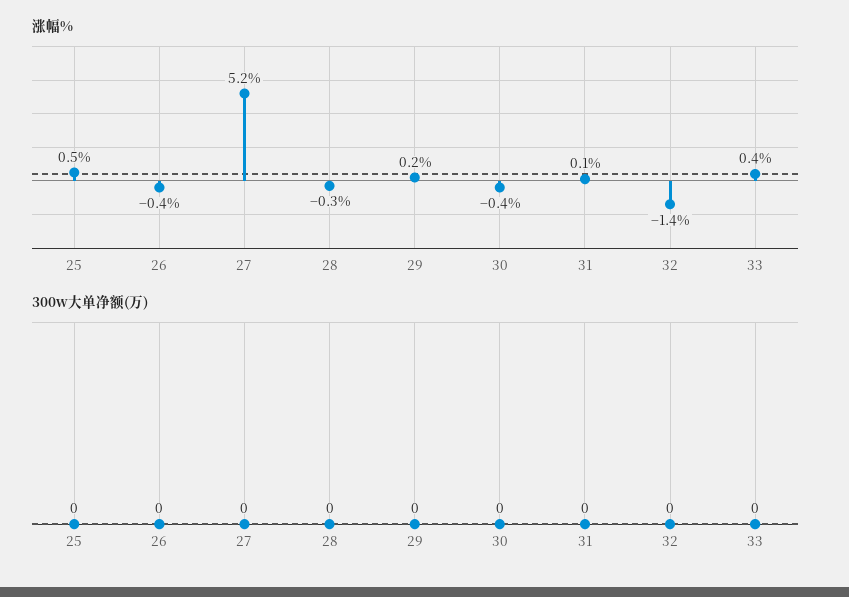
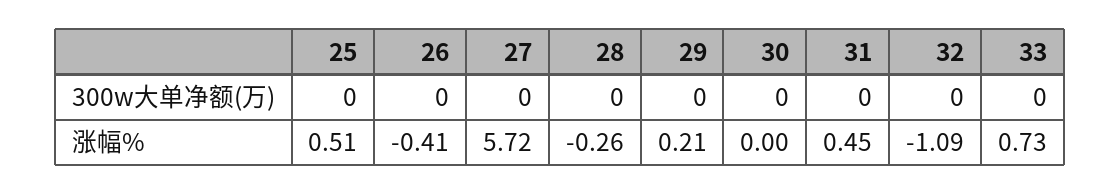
  {
    "涨幅%": {
      "25": 0.51,
      "26": -0.41,
-     "27": 5.2,
+     "27": 5.72,
      "28": -0.26,
      "29": 0.21,
-     "30": -0.4,
+     "30": 0,
-     "31": 0.1,
+     "31": 0.45,
-     "32": -1.4,
+     "32": -1.09,
-     "33": 0.4
+     "33": 0.73
    },
    "300w大单净额(万)": {
      "25": 0,
      "26": 0,
      "27": 0,
      "28": 0,
      "29": 0,
      "30": 0,
      "31": 0,
      "32": 0,
      "33": 0
    }
  }

